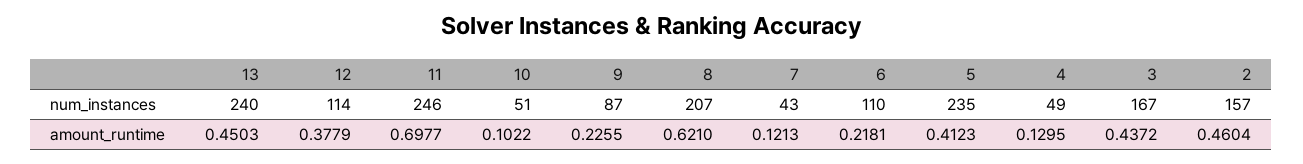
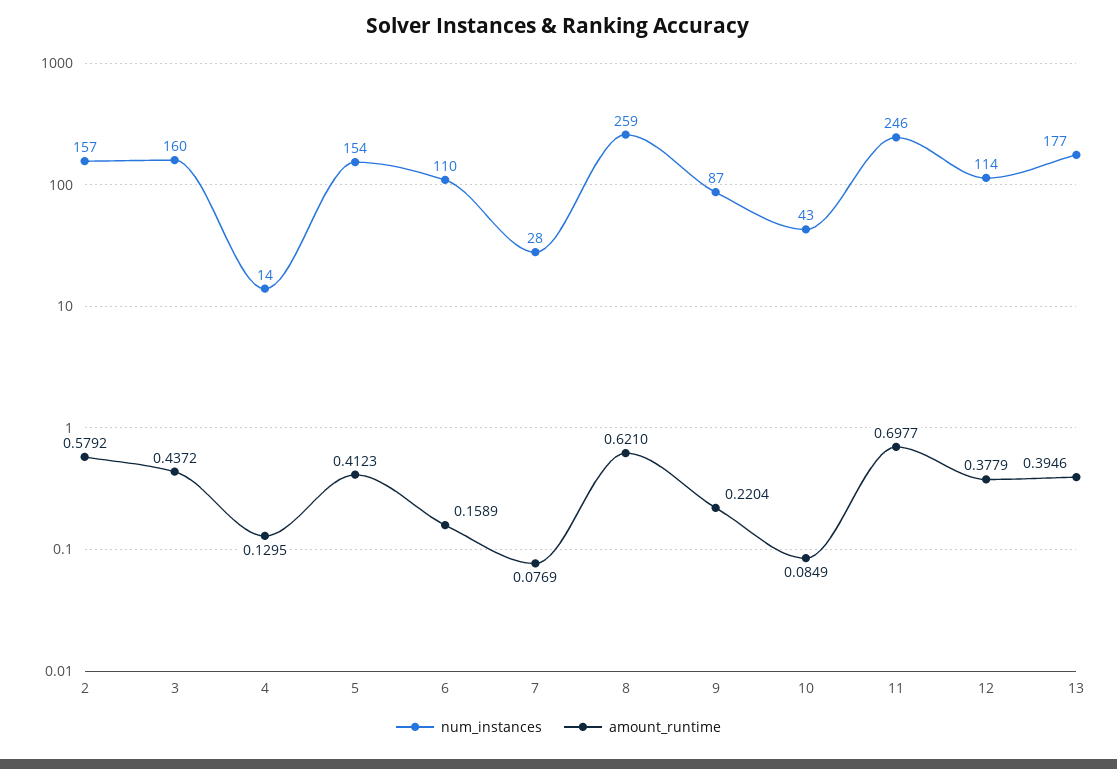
  {
    "num_instances": {
-     "13": 240,
+     "13": 177,
      "12": 114,
      "11": 246,
-     "10": 51,
+     "10": 43,
      "9": 87,
-     "8": 207,
+     "8": 259,
-     "7": 43,
+     "7": 28,
      "6": 110,
-     "5": 235,
+     "5": 154,
-     "4": 49,
+     "4": 14,
-     "3": 167,
+     "3": 160,
      "2": 157
    },
    "amount_runtime": {
-     "13": 0.4503,
+     "13": 0.3946,
      "12": 0.3779,
      "11": 0.6977,
-     "10": 0.1022,
+     "10": 0.0849,
-     "9": 0.2255,
+     "9": 0.2204,
      "8": 0.621,
-     "7": 0.1213,
+     "7": 0.0769,
-     "6": 0.2181,
+     "6": 0.1589,
      "5": 0.4123,
      "4": 0.1295,
      "3": 0.4372,
-     "2": 0.4604
+     "2": 0.5792
    }
  }

